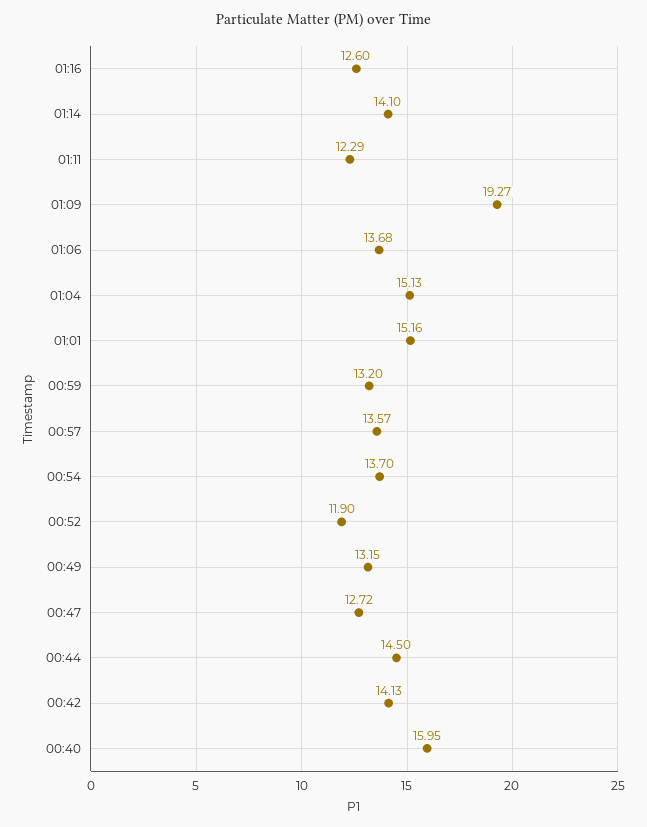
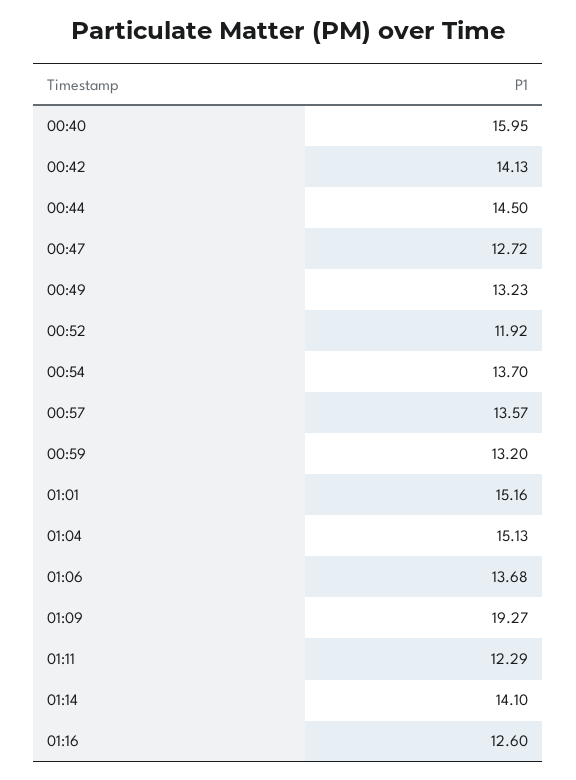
  {
    "01:16": 12.6,
    "01:14": 14.1,
    "01:11": 12.29,
    "01:09": 19.27,
    "01:06": 13.68,
    "01:04": 15.13,
    "01:01": 15.16,
    "00:59": 13.2,
    "00:57": 13.57,
    "00:54": 13.7,
-   "00:52": 11.9,
+   "00:52": 11.92,
-   "00:49": 13.15,
+   "00:49": 13.23,
    "00:47": 12.72,
    "00:44": 14.5,
    "00:42": 14.13,
    "00:40": 15.95
  }

